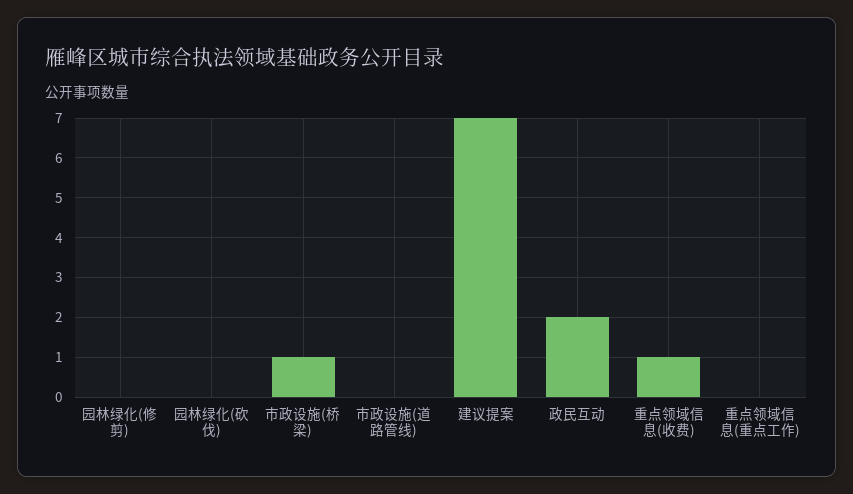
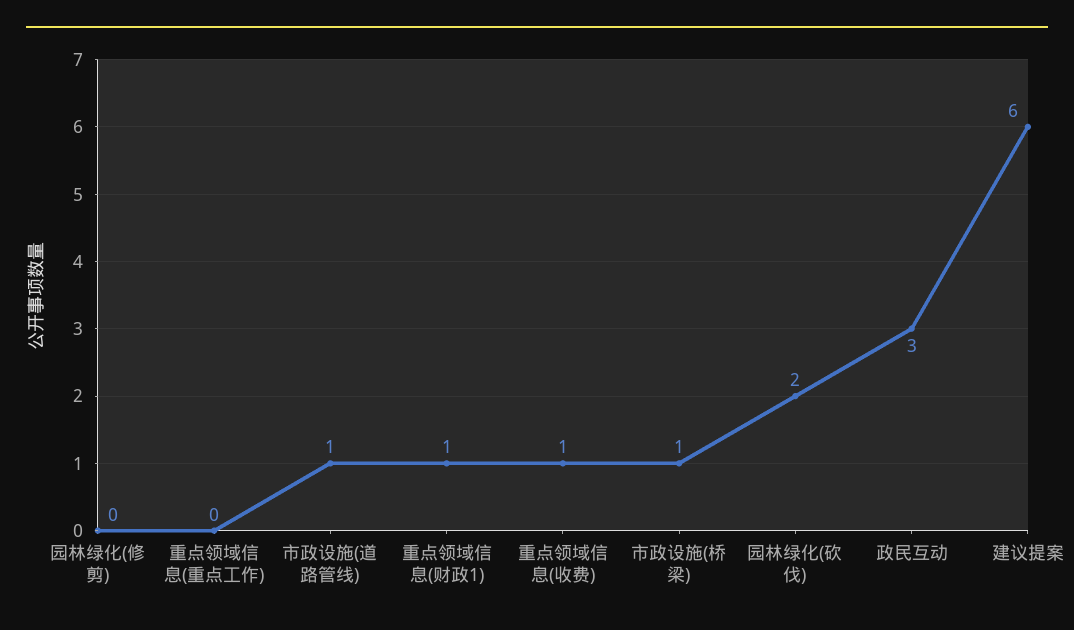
  {
    "园林绿化(修剪)": 0,
-   "园林绿化(砍伐)": 0,
+   "园林绿化(砍伐)": 2,
    "市政设施(桥梁)": 1,
-   "市政设施(道路管线)": 0,
+   "市政设施(道路管线)": 1,
-   "建议提案": 7,
+   "建议提案": 6,
-   "政民互动": 2,
+   "政民互动": 3,
    "重点领域信息(收费)": 1,
-   "重点领域信息(重点工作)": 0
+   "重点领域信息(重点工作)": 0,
+   "重点领域信息(财政1)": 1
  }

